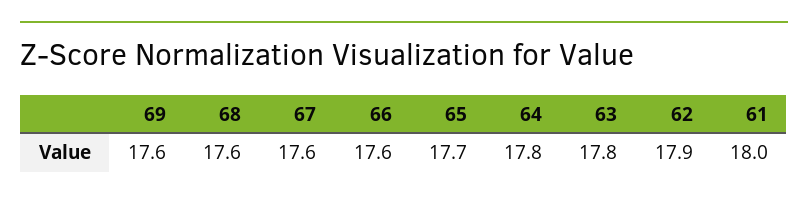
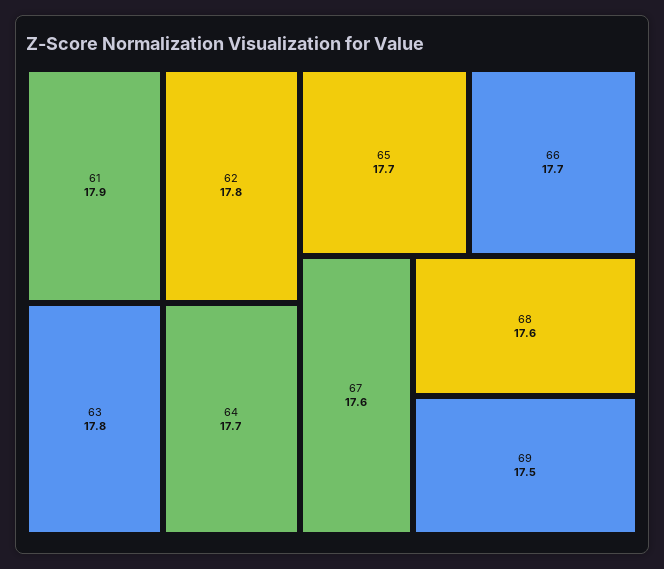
  {
-   "69": 17.6,
+   "69": 17.5,
    "68": 17.6,
    "67": 17.6,
-   "66": 17.6,
+   "66": 17.7,
    "65": 17.7,
-   "64": 17.8,
+   "64": 17.7,
    "63": 17.8,
-   "62": 17.9,
+   "62": 17.8,
-   "61": 18
+   "61": 17.9
  }

